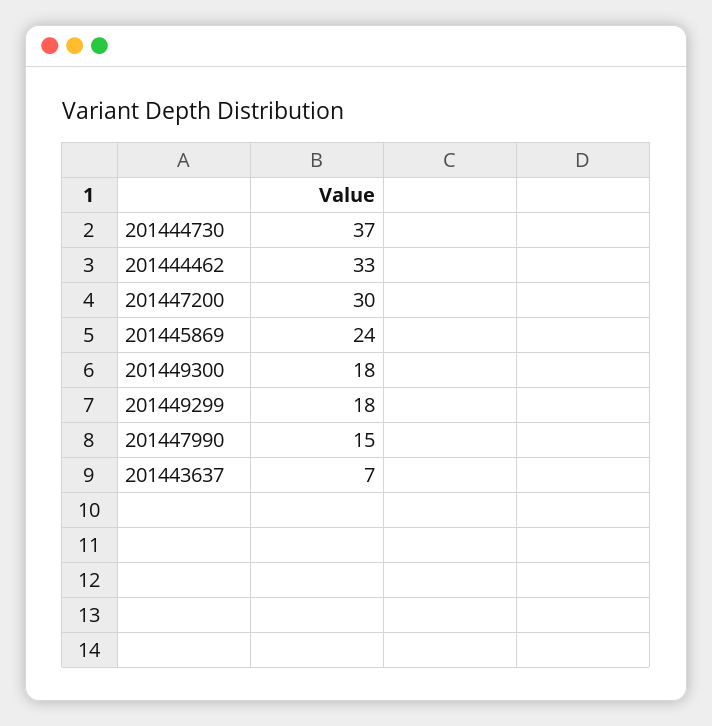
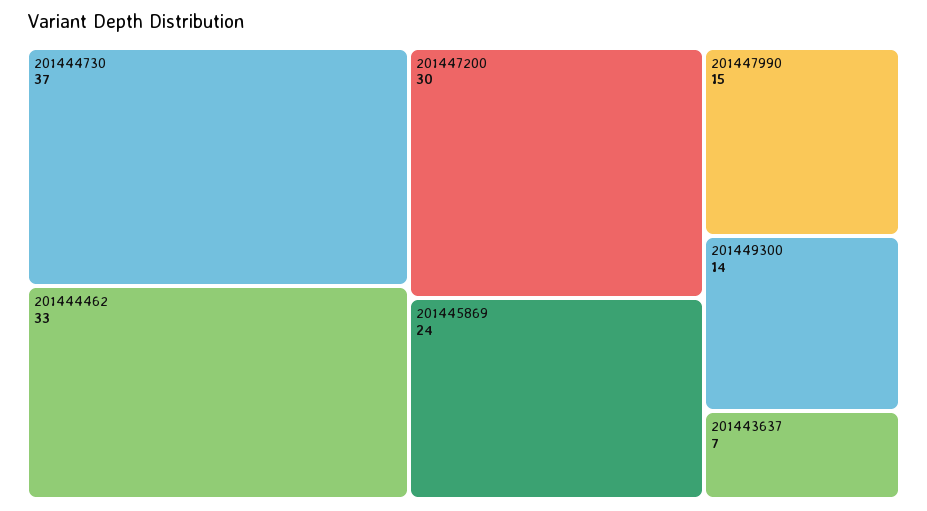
  {
    "201444730": 37,
    "201444462": 33,
    "201447200": 30,
    "201445869": 24,
-   "201449300": 18,
+   "201449300": 14,
-   "201449299": 18,
    "201447990": 15,
    "201443637": 7
  }

